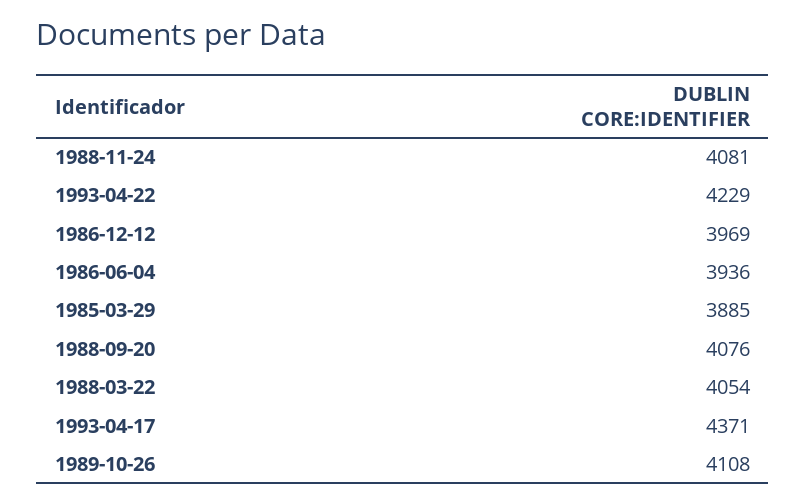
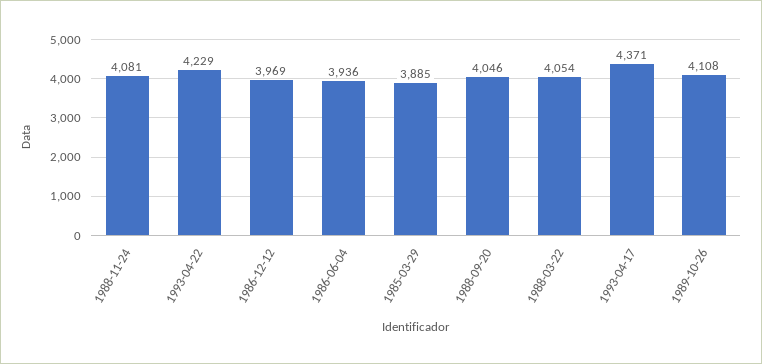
  {
    "1988-11-24": 4081,
    "1993-04-22": 4229,
    "1986-12-12": 3969,
    "1986-06-04": 3936,
    "1985-03-29": 3885,
-   "1988-09-20": 4076,
+   "1988-09-20": 4046,
    "1988-03-22": 4054,
    "1993-04-17": 4371,
    "1989-10-26": 4108
  }

